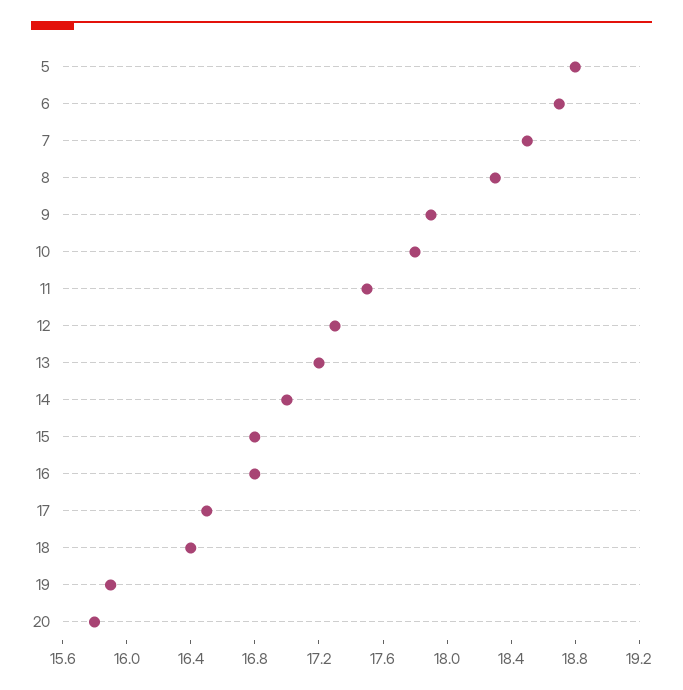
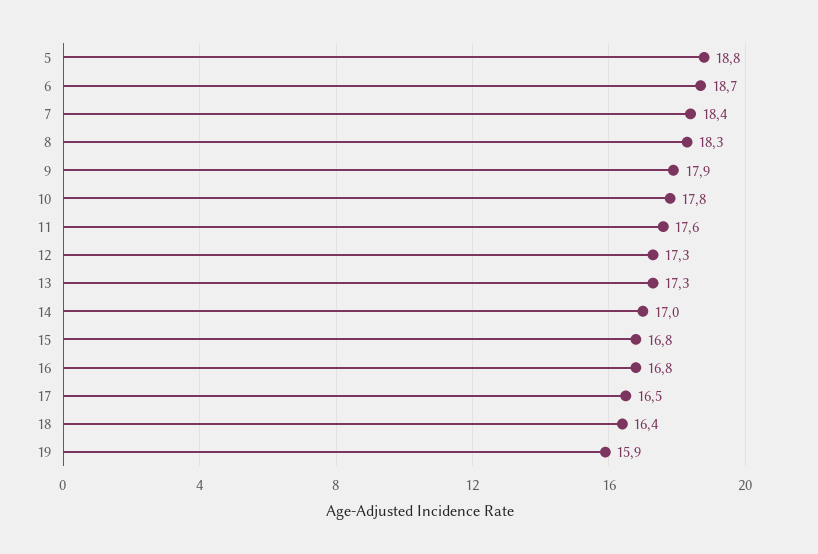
  {
    "5": 18.8,
    "6": 18.7,
-   "7": 18.5,
+   "7": 18.4,
    "8": 18.3,
    "9": 17.9,
    "10": 17.8,
-   "11": 17.5,
+   "11": 17.6,
    "12": 17.3,
-   "13": 17.2,
+   "13": 17.3,
    "14": 17,
    "15": 16.8,
    "16": 16.8,
    "17": 16.5,
    "18": 16.4,
-   "19": 15.9,
+   "19": 15.9
-   "20": 15.8
  }

